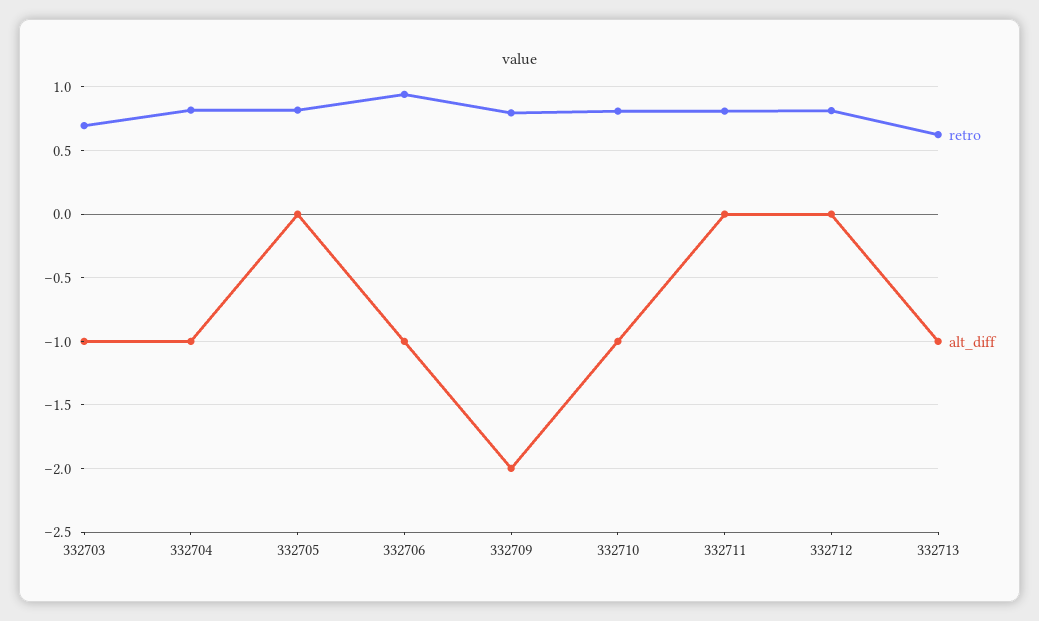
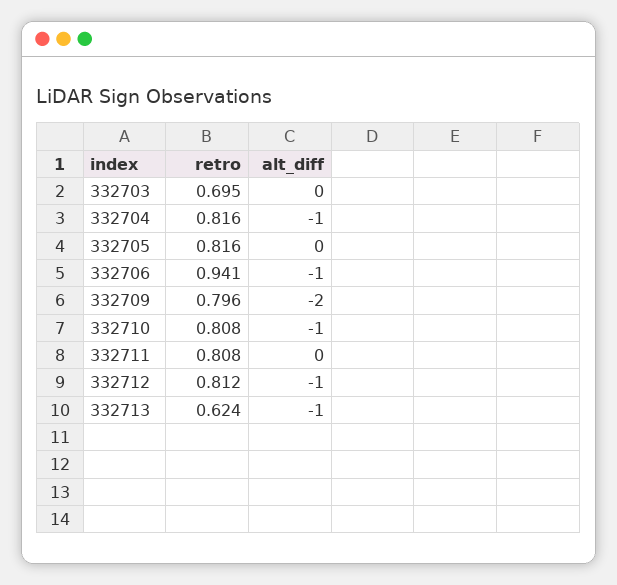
  {
    "retro": {
      "332703": 0.695,
      "332704": 0.816,
      "332705": 0.816,
      "332706": 0.941,
      "332709": 0.796,
      "332710": 0.808,
      "332711": 0.808,
      "332712": 0.812,
      "332713": 0.624
    },
    "alt_diff": {
-     "332703": -1,
+     "332703": 0,
      "332704": -1,
      "332705": 0,
      "332706": -1,
      "332709": -2,
      "332710": -1,
      "332711": 0,
-     "332712": 0,
+     "332712": -1,
      "332713": -1
    }
  }

